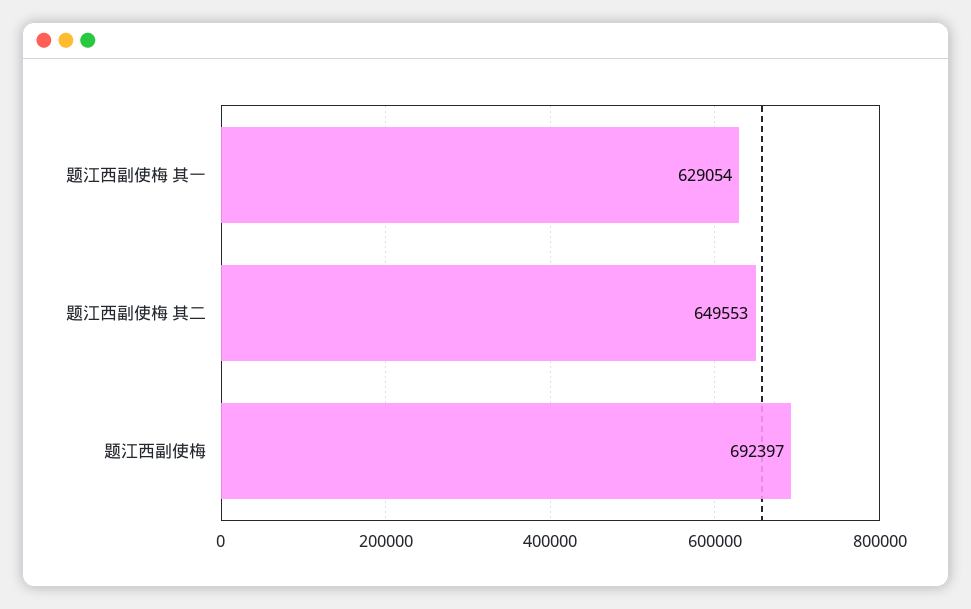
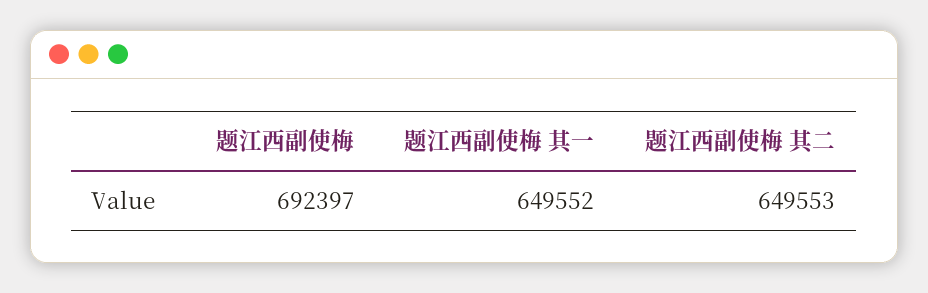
  {
-   "题江西副使梅 其一": 629054,
+   "题江西副使梅 其一": 649552,
    "题江西副使梅 其二": 649553,
    "题江西副使梅": 692397
  }

